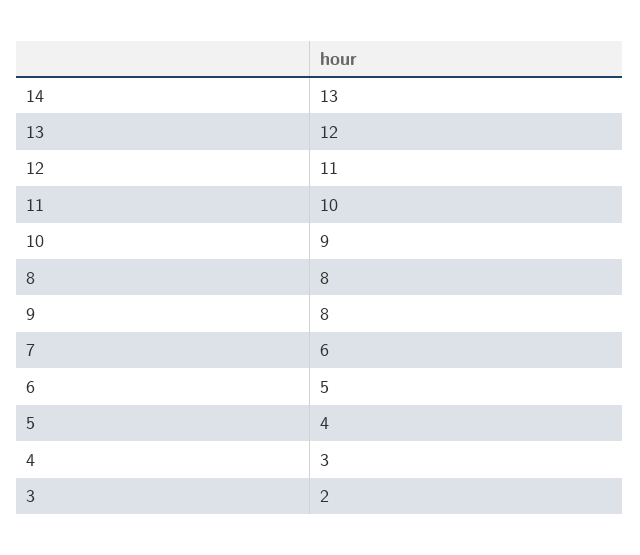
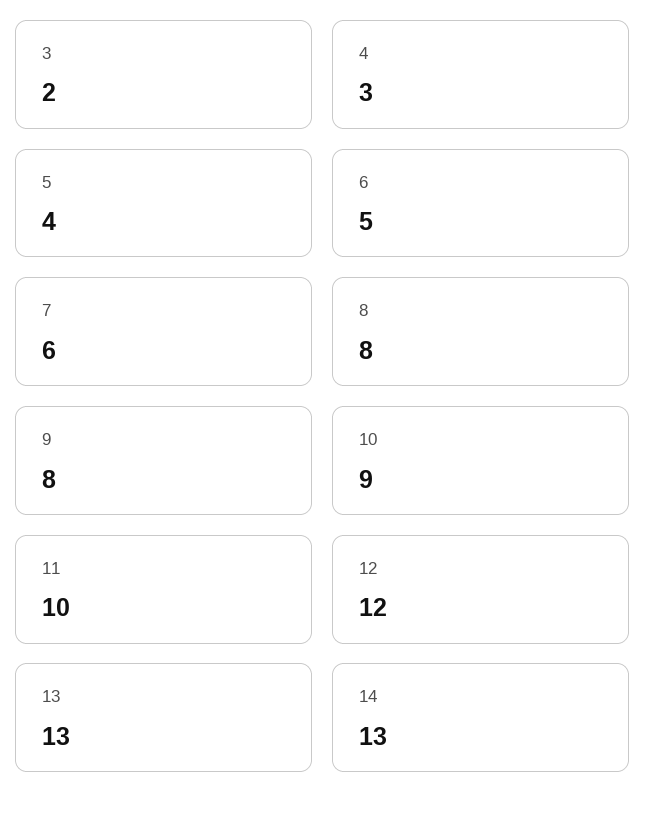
  {
    "14": 13,
-   "13": 12,
+   "13": 13,
-   "12": 11,
+   "12": 12,
    "11": 10,
    "10": 9,
    "8": 8,
    "9": 8,
    "7": 6,
    "6": 5,
    "5": 4,
    "4": 3,
    "3": 2
  }

